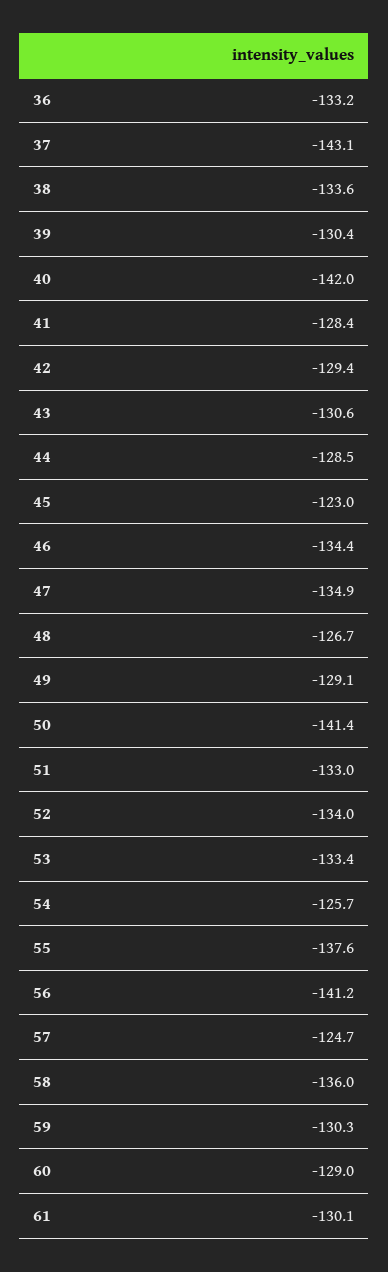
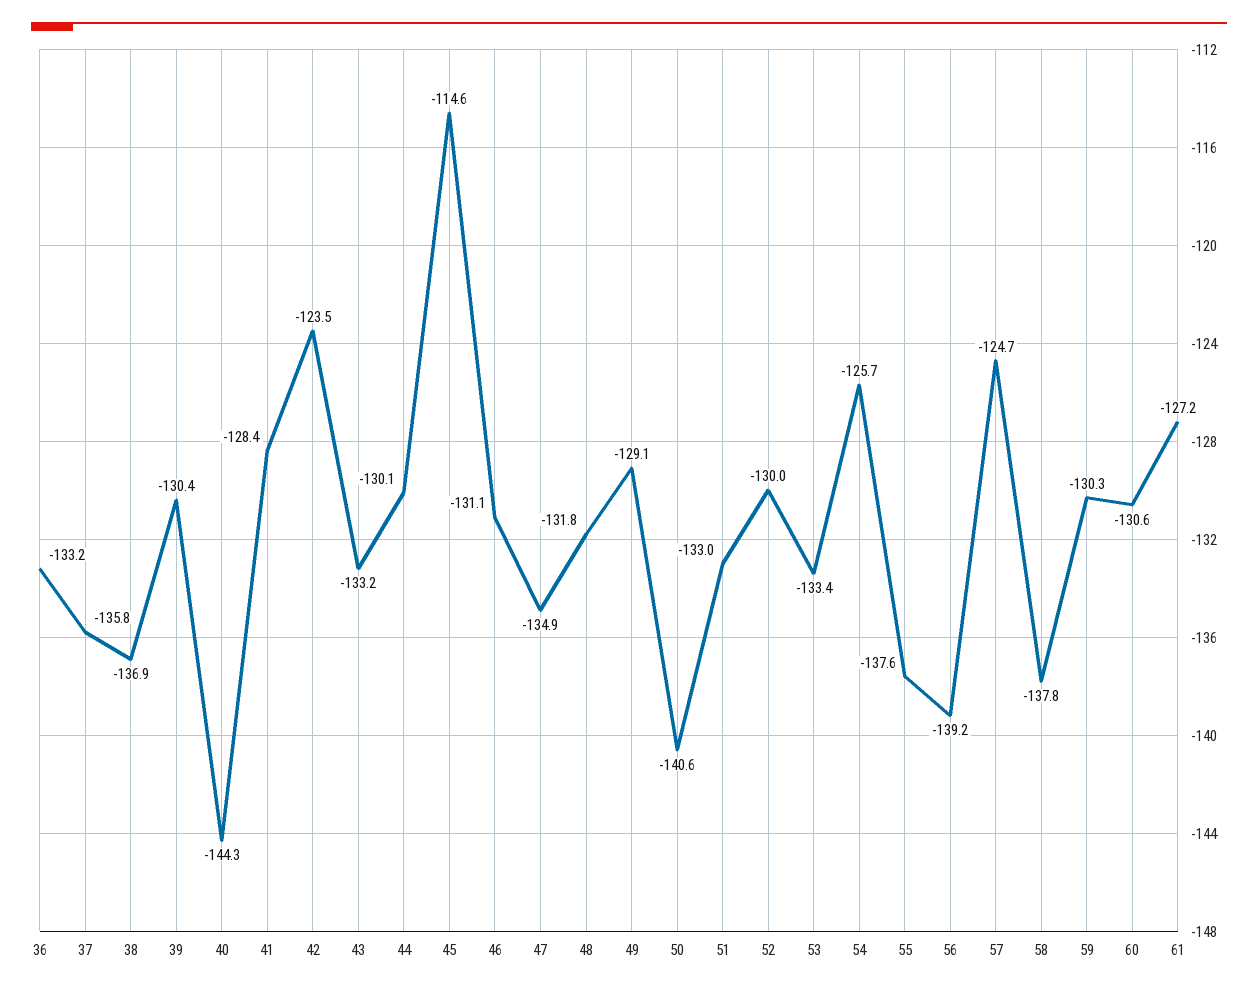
  {
    "36": -133.2,
-   "37": -143.1,
+   "37": -135.8,
-   "38": -133.6,
+   "38": -136.9,
    "39": -130.4,
-   "40": -142,
+   "40": -144.3,
    "41": -128.4,
-   "42": -129.4,
+   "42": -123.5,
-   "43": -130.6,
+   "43": -133.2,
-   "44": -128.5,
+   "44": -130.1,
-   "45": -123,
+   "45": -114.6,
-   "46": -134.4,
+   "46": -131.1,
    "47": -134.9,
-   "48": -126.7,
+   "48": -131.8,
    "49": -129.1,
-   "50": -141.4,
+   "50": -140.6,
    "51": -133,
-   "52": -134,
+   "52": -130,
    "53": -133.4,
    "54": -125.7,
    "55": -137.6,
-   "56": -141.2,
+   "56": -139.2,
    "57": -124.7,
-   "58": -136,
+   "58": -137.8,
    "59": -130.3,
-   "60": -129,
+   "60": -130.6,
-   "61": -130.1
+   "61": -127.2
  }

